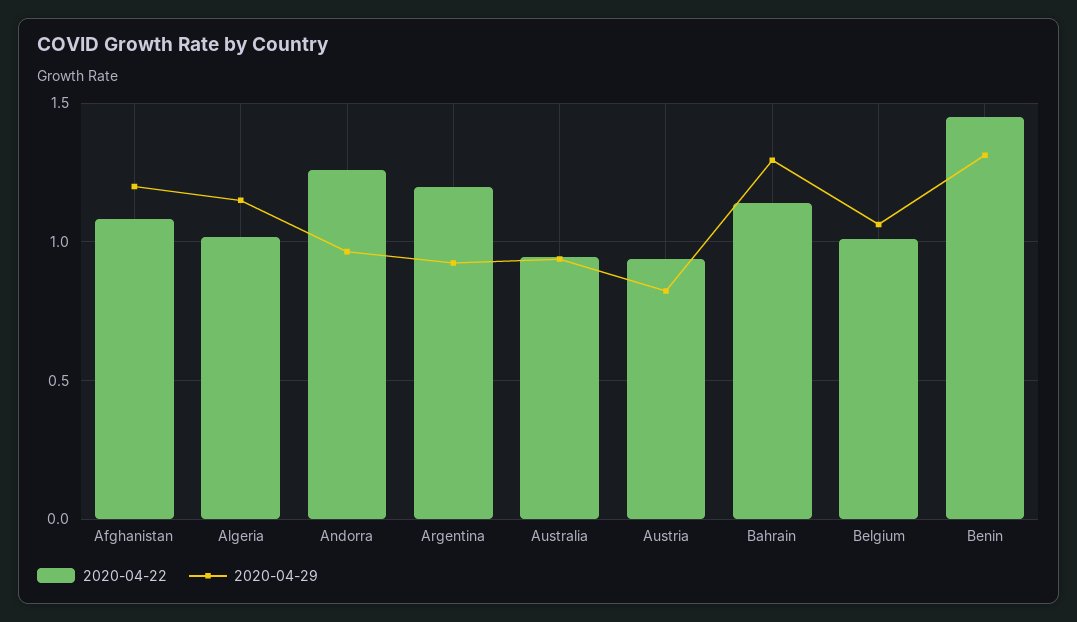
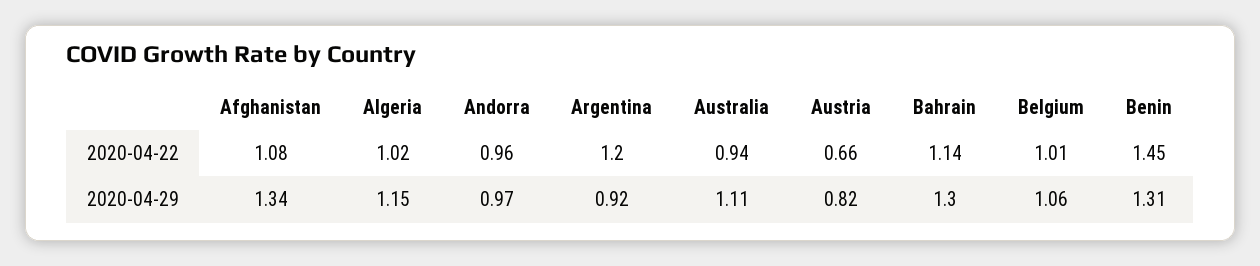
  {
    "2020-04-22": {
      "Afghanistan": 1.08,
      "Algeria": 1.02,
-     "Andorra": 1.25,
+     "Andorra": 0.96,
      "Argentina": 1.2,
      "Australia": 0.94,
-     "Austria": 0.95,
+     "Austria": 0.66,
      "Bahrain": 1.14,
      "Belgium": 1.01,
      "Benin": 1.45
    },
    "2020-04-29": {
-     "Afghanistan": 1.2,
+     "Afghanistan": 1.34,
      "Algeria": 1.15,
      "Andorra": 0.97,
      "Argentina": 0.92,
-     "Australia": 0.95,
+     "Australia": 1.11,
      "Austria": 0.82,
      "Bahrain": 1.3,
      "Belgium": 1.06,
      "Benin": 1.31
    }
  }

